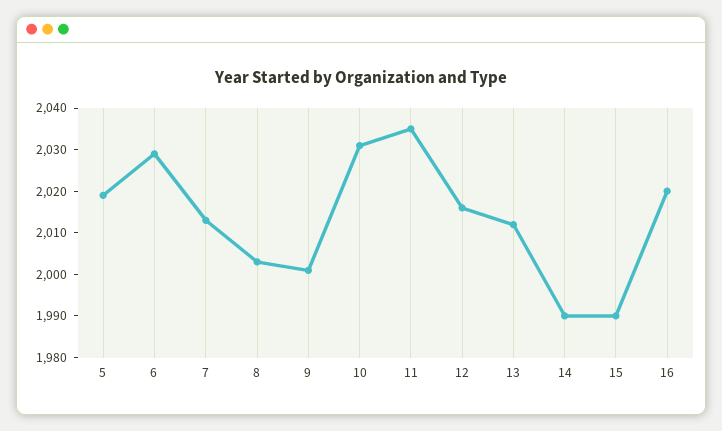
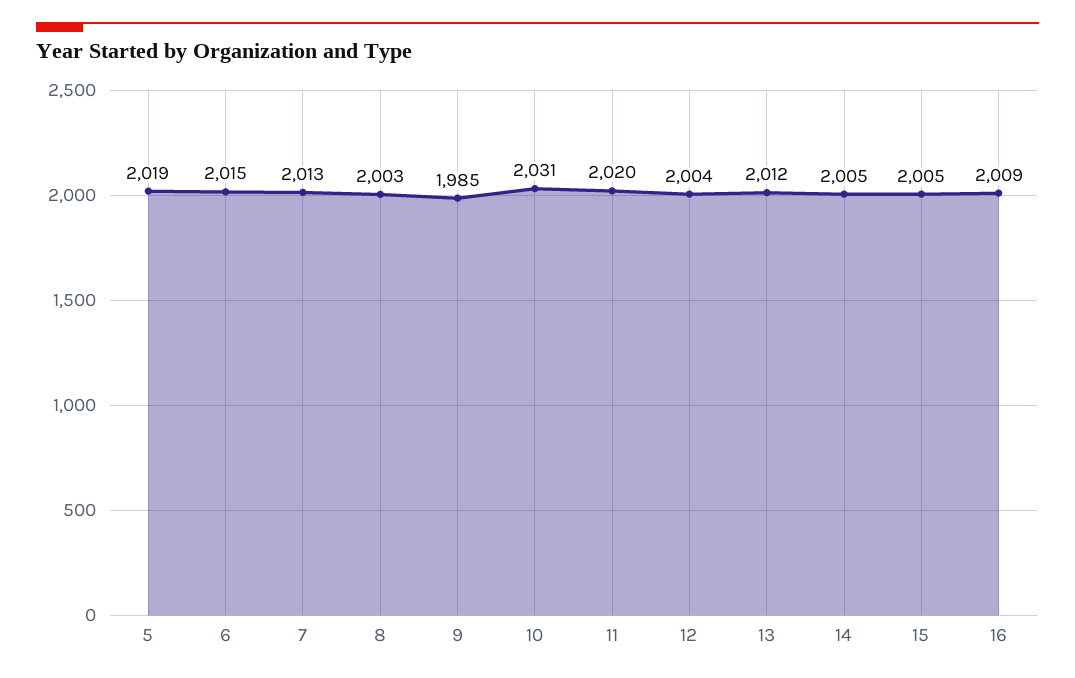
  {
    "5": 2019,
-   "6": 2030,
+   "6": 2015,
    "7": 2013,
    "8": 2003,
-   "9": 2000,
+   "9": 1985,
    "10": 2031,
-   "11": 2035,
+   "11": 2020,
-   "12": 2015,
+   "12": 2004,
    "13": 2012,
-   "14": 1990,
+   "14": 2005,
-   "15": 1990,
+   "15": 2005,
-   "16": 2020
+   "16": 2009
  }

